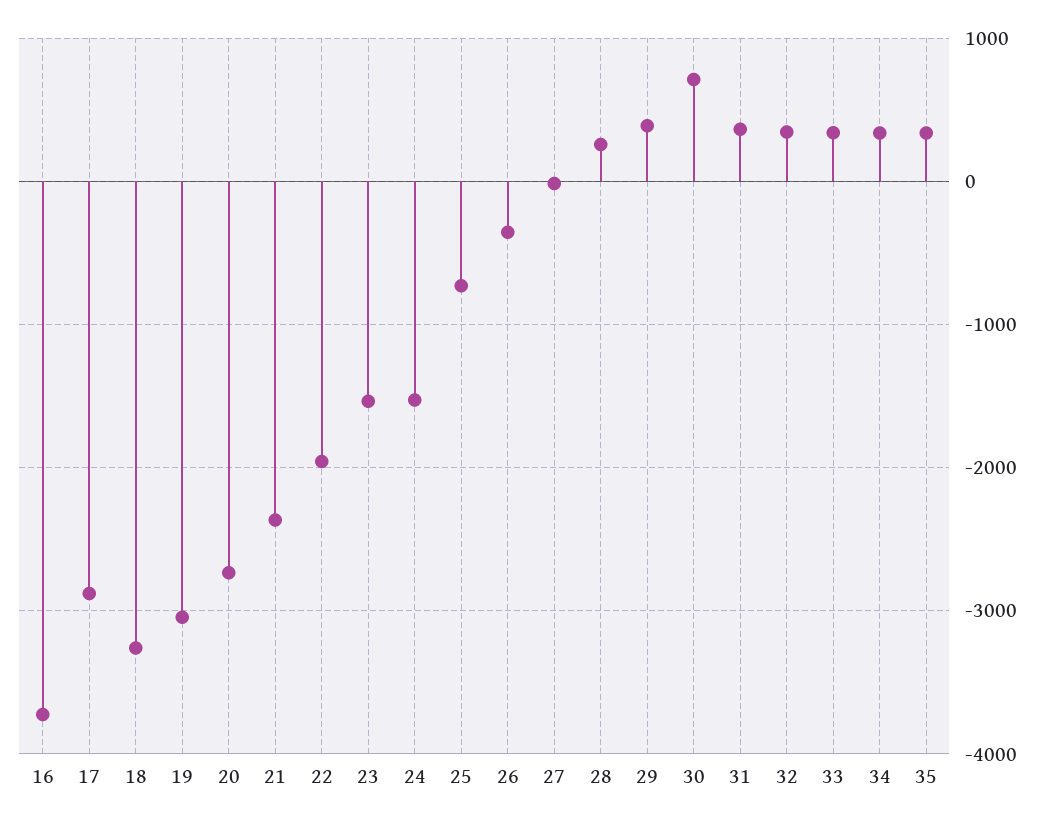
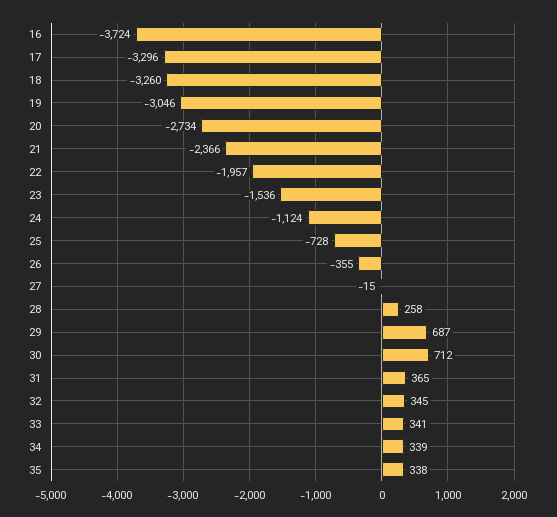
  {
    "16": -3724,
-   "17": -2900,
+   "17": -3296,
    "18": -3260,
    "19": -3046,
    "20": -2734,
    "21": -2366,
    "22": -1957,
    "23": -1536,
-   "24": -1500,
+   "24": -1124,
    "25": -728,
    "26": -355,
    "27": -15,
    "28": 258,
-   "29": 400,
+   "29": 687,
    "30": 712,
    "31": 365,
    "32": 345,
    "33": 341,
    "34": 339,
    "35": 338
  }

